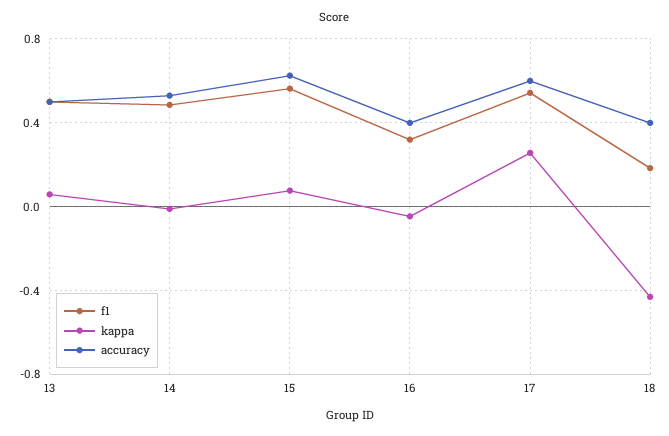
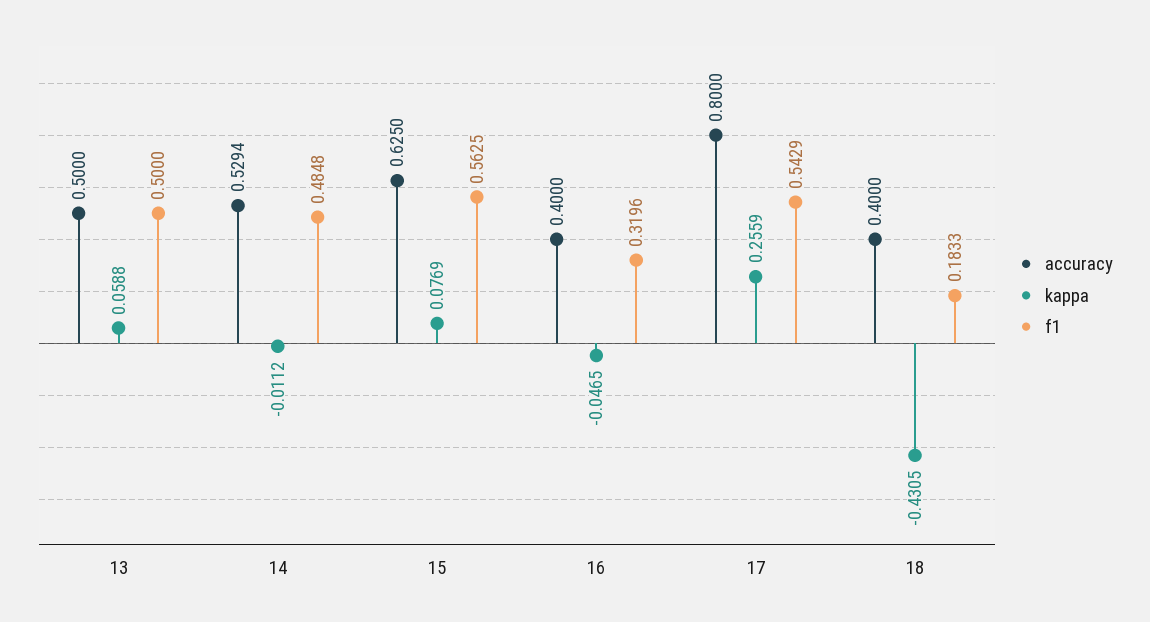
  {
    "f1": {
      "13": 0.5,
      "14": 0.4848,
      "15": 0.5625,
      "16": 0.3196,
      "17": 0.5429,
      "18": 0.1833
    },
    "kappa": {
      "13": 0.0588,
      "14": -0.0112,
      "15": 0.0769,
      "16": -0.0465,
      "17": 0.2559,
      "18": -0.4305
    },
    "accuracy": {
      "13": 0.5,
      "14": 0.5294,
      "15": 0.625,
      "16": 0.4,
-     "17": 0.6,
+     "17": 0.8,
      "18": 0.4
    }
  }

